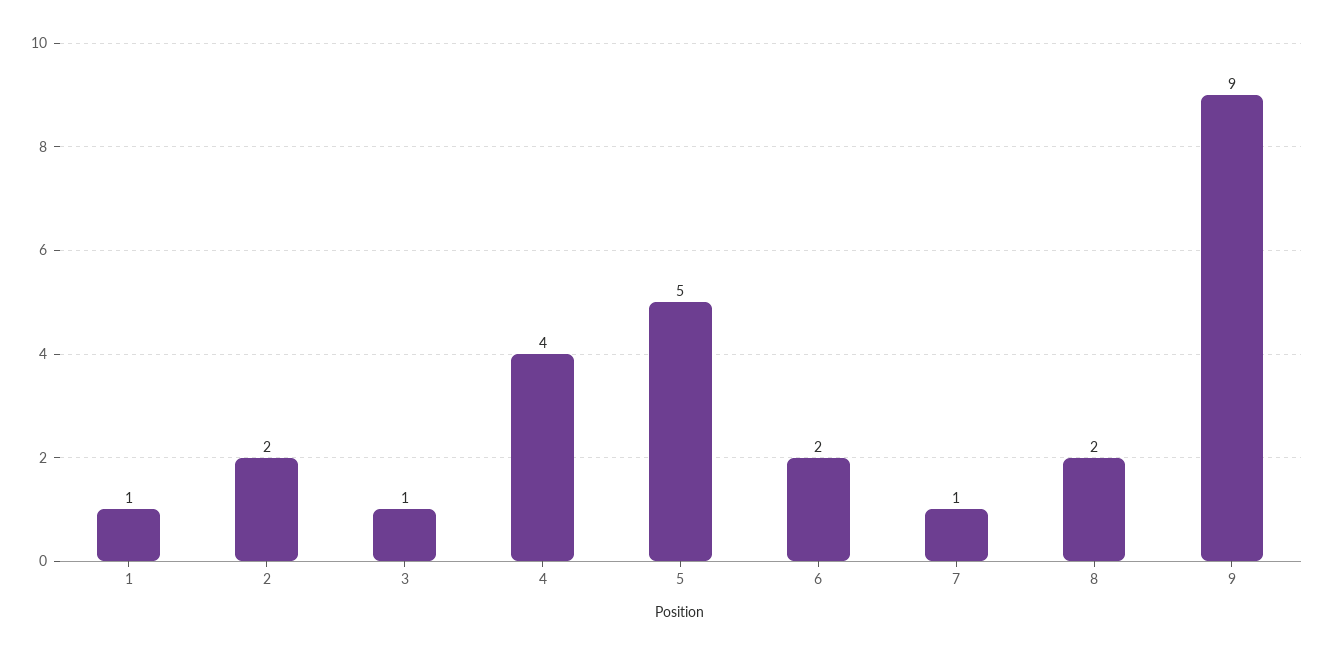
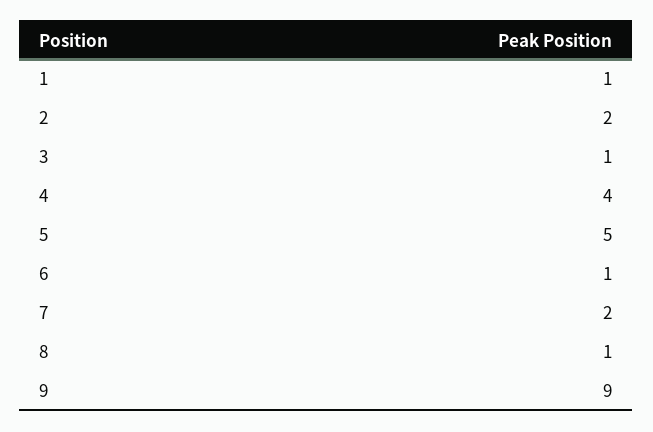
  {
    "1": 1,
    "2": 2,
    "3": 1,
    "4": 4,
    "5": 5,
-   "6": 2,
+   "6": 1,
-   "7": 1,
+   "7": 2,
-   "8": 2,
+   "8": 1,
    "9": 9
  }

